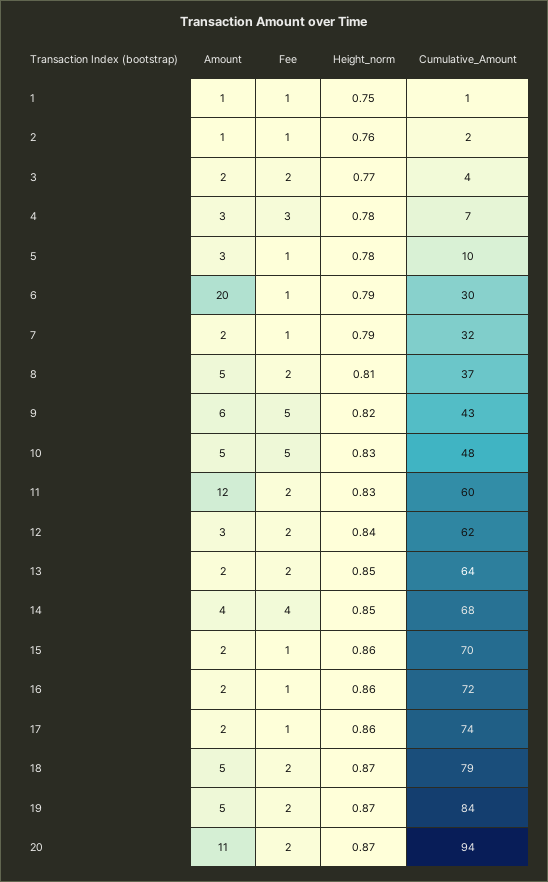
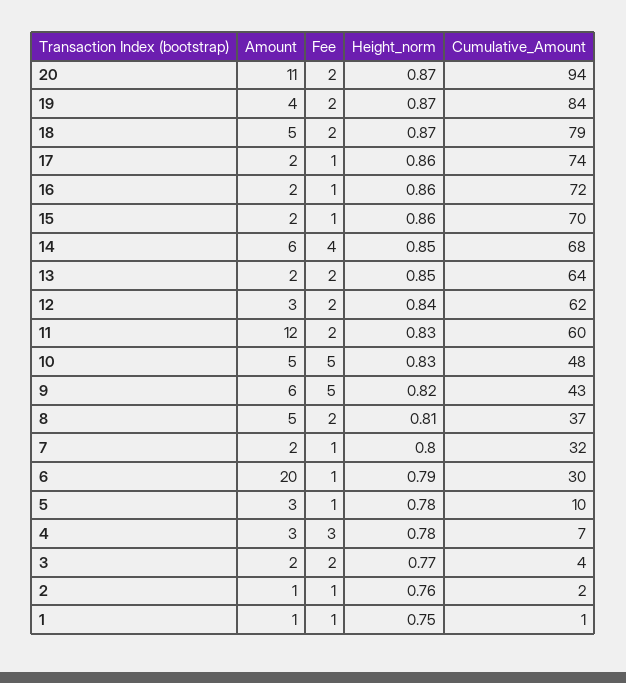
  {
    "Amount": {
      "1": 1,
      "2": 1,
      "3": 2,
      "4": 3,
      "5": 3,
      "6": 20,
      "7": 2,
      "8": 5,
      "9": 6,
      "10": 5,
      "11": 12,
      "12": 3,
      "13": 2,
-     "14": 4,
+     "14": 6,
      "15": 2,
      "16": 2,
      "17": 2,
      "18": 5,
-     "19": 5,
+     "19": 4,
      "20": 11
    },
    "Fee": {
      "1": 1,
      "2": 1,
      "3": 2,
      "4": 3,
      "5": 1,
      "6": 1,
      "7": 1,
      "8": 2,
      "9": 5,
      "10": 5,
      "11": 2,
      "12": 2,
      "13": 2,
      "14": 4,
      "15": 1,
      "16": 1,
      "17": 1,
      "18": 2,
      "19": 2,
      "20": 2
    },
    "Height_norm": {
      "1": 0.75,
      "2": 0.76,
      "3": 0.77,
      "4": 0.78,
      "5": 0.78,
      "6": 0.79,
-     "7": 0.79,
+     "7": 0.8,
      "8": 0.81,
      "9": 0.82,
      "10": 0.83,
      "11": 0.83,
      "12": 0.84,
      "13": 0.85,
      "14": 0.85,
      "15": 0.86,
      "16": 0.86,
      "17": 0.86,
      "18": 0.87,
      "19": 0.87,
      "20": 0.87
    },
    "Cumulative_Amount": {
      "1": 1,
      "2": 2,
      "3": 4,
      "4": 7,
      "5": 10,
      "6": 30,
      "7": 32,
      "8": 37,
      "9": 43,
      "10": 48,
      "11": 60,
      "12": 62,
      "13": 64,
      "14": 68,
      "15": 70,
      "16": 72,
      "17": 74,
      "18": 79,
      "19": 84,
      "20": 94
    }
  }

